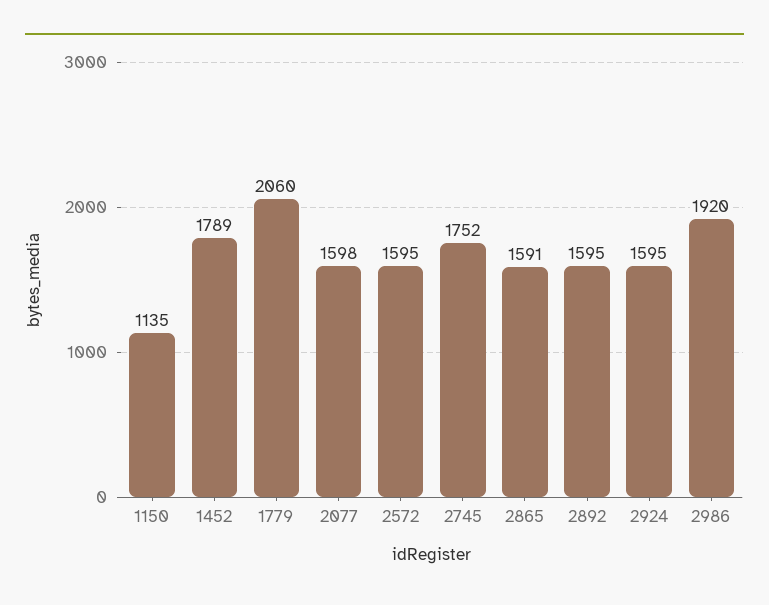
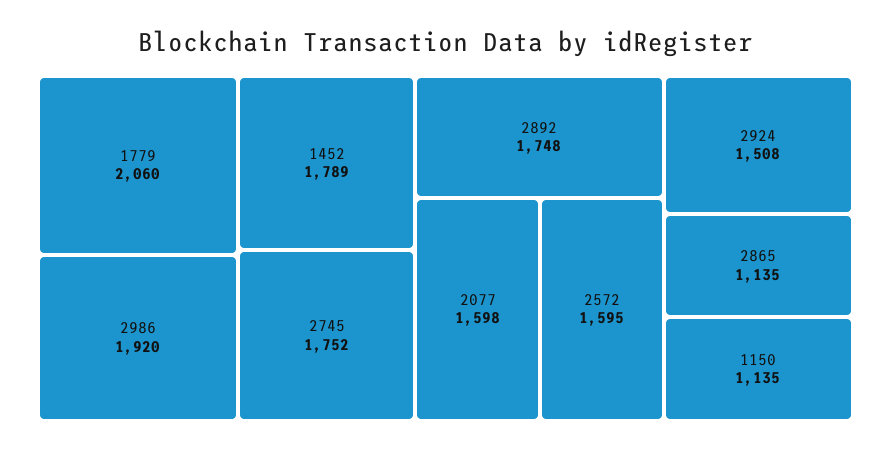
  {
    "1150": 1135,
    "1452": 1789,
    "1779": 2060,
    "2077": 1598,
    "2572": 1595,
    "2745": 1752,
-   "2865": 1591,
+   "2865": 1135,
-   "2892": 1595,
+   "2892": 1748,
-   "2924": 1595,
+   "2924": 1508,
    "2986": 1920
  }

